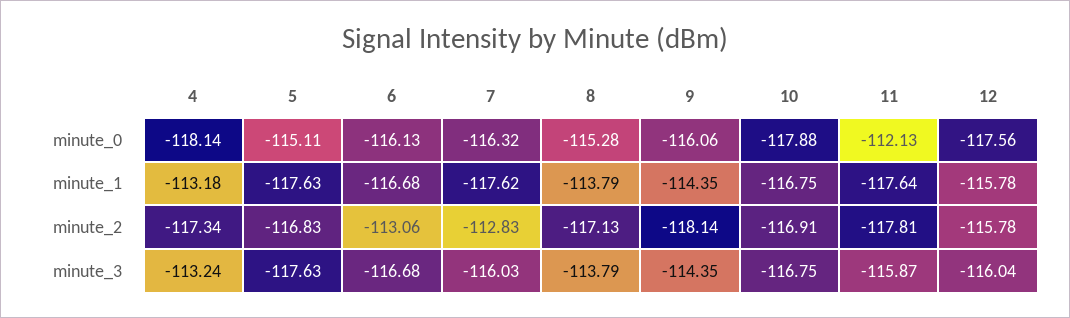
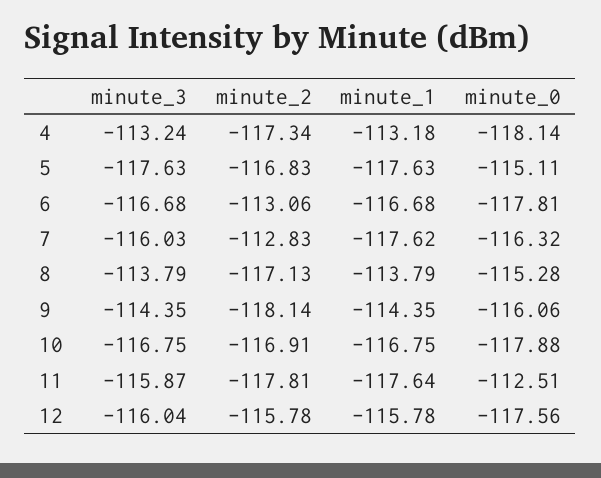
  {
    "4": {
      "minute_0": -118.14,
      "minute_1": -113.18,
      "minute_2": -117.34,
      "minute_3": -113.24
    },
    "5": {
      "minute_0": -115.11,
      "minute_1": -117.63,
      "minute_2": -116.83,
      "minute_3": -117.63
    },
    "6": {
-     "minute_0": -116.13,
+     "minute_0": -117.81,
      "minute_1": -116.68,
      "minute_2": -113.06,
      "minute_3": -116.68
    },
    "7": {
      "minute_0": -116.32,
      "minute_1": -117.62,
      "minute_2": -112.83,
      "minute_3": -116.03
    },
    "8": {
      "minute_0": -115.28,
      "minute_1": -113.79,
      "minute_2": -117.13,
      "minute_3": -113.79
    },
    "9": {
      "minute_0": -116.06,
      "minute_1": -114.35,
      "minute_2": -118.14,
      "minute_3": -114.35
    },
    "10": {
      "minute_0": -117.88,
      "minute_1": -116.75,
      "minute_2": -116.91,
      "minute_3": -116.75
    },
    "11": {
-     "minute_0": -112.13,
+     "minute_0": -112.51,
      "minute_1": -117.64,
      "minute_2": -117.81,
      "minute_3": -115.87
    },
    "12": {
      "minute_0": -117.56,
      "minute_1": -115.78,
      "minute_2": -115.78,
      "minute_3": -116.04
    }
  }

